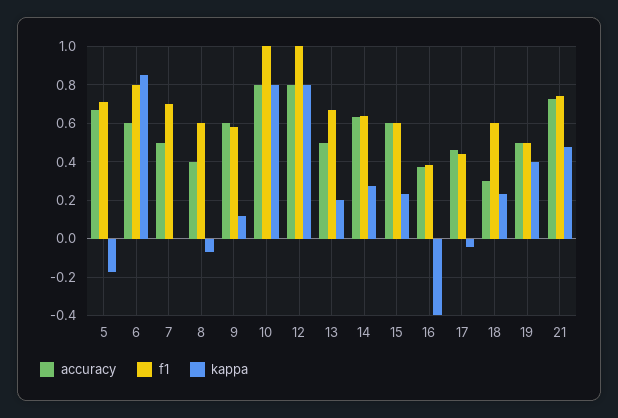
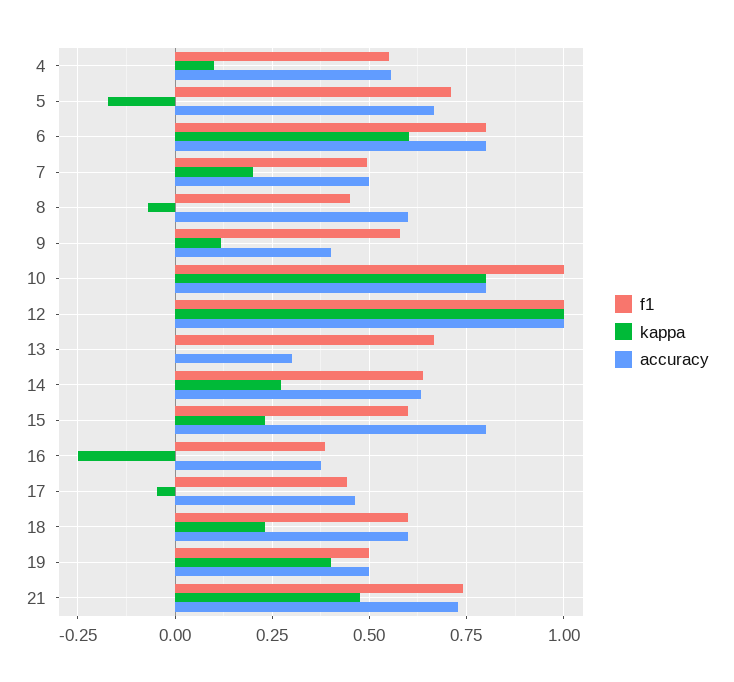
  {
    "accuracy": {
      "5": 0.675,
-     "6": 0.6,
+     "6": 0.8,
      "7": 0.5,
-     "8": 0.4,
+     "8": 0.6,
-     "9": 0.6,
+     "9": 0.4,
      "10": 0.8,
-     "12": 0.8,
+     "12": 1,
-     "13": 0.5,
+     "13": 0.3,
      "14": 0.625,
-     "15": 0.6,
+     "15": 0.8,
      "16": 0.375,
      "17": 0.45,
-     "18": 0.3,
+     "18": 0.6,
      "19": 0.5,
-     "21": 0.725
+     "21": 0.725,
+     "4": 0.55
    },
    "f1": {
      "5": 0.7,
      "6": 0.8,
-     "7": 0.7,
+     "7": 0.5,
-     "8": 0.6,
+     "8": 0.45,
      "9": 0.575,
      "10": 1,
      "12": 1,
      "13": 0.675,
      "14": 0.65,
      "15": 0.6,
      "16": 0.375,
      "17": 0.45,
      "18": 0.6,
      "19": 0.5,
-     "21": 0.75
+     "21": 0.75,
+     "4": 0.55
    },
    "kappa": {
      "5": -0.175,
-     "6": 0.85,
+     "6": 0.6,
-     "7": 0,
+     "7": 0.2,
      "8": -0.075,
      "9": 0.125,
      "10": 0.8,
-     "12": 0.8,
+     "12": 1,
-     "13": 0.2,
+     "13": 0,
      "14": 0.275,
      "15": 0.225,
-     "16": -0.4,
+     "16": -0.25,
      "17": -0.05,
      "18": 0.225,
      "19": 0.4,
-     "21": 0.475
+     "21": 0.475,
+     "4": 0.1
    }
  }

